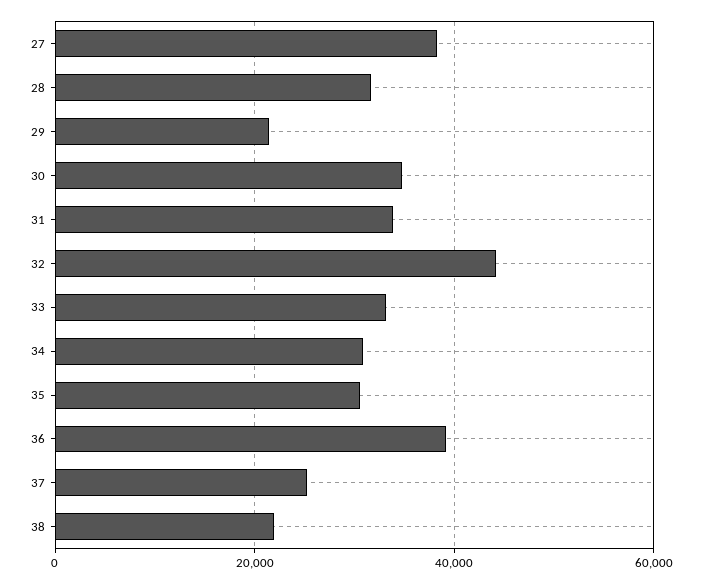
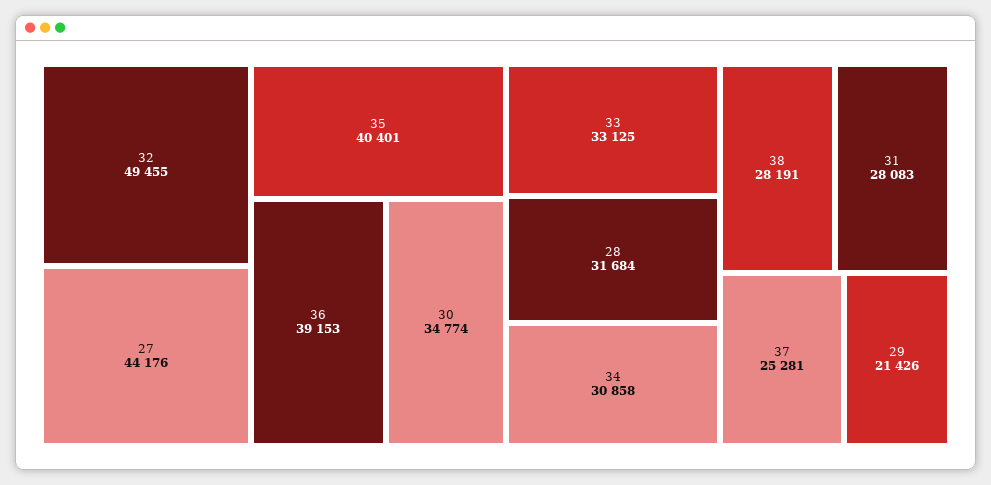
  {
-   "27": 38000,
+   "27": 44176,
    "28": 31684,
    "29": 21426,
    "30": 34774,
-   "31": 34000,
+   "31": 28083,
-   "32": 44000,
+   "32": 49455,
    "33": 33125,
    "34": 30858,
-   "35": 30000,
+   "35": 40401,
    "36": 39153,
    "37": 25281,
-   "38": 22000
+   "38": 28191
  }

